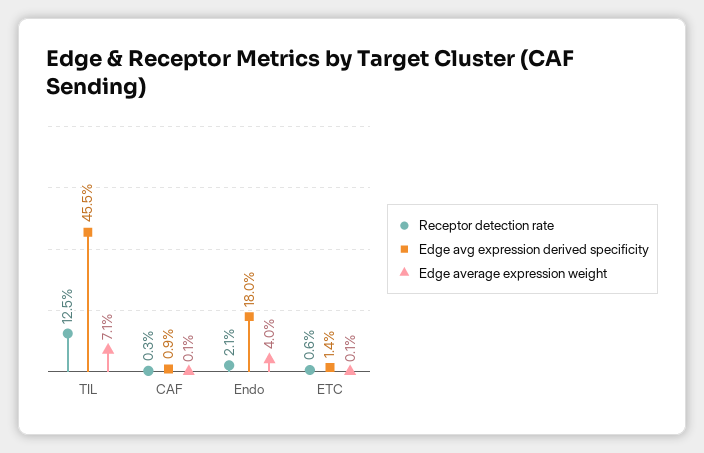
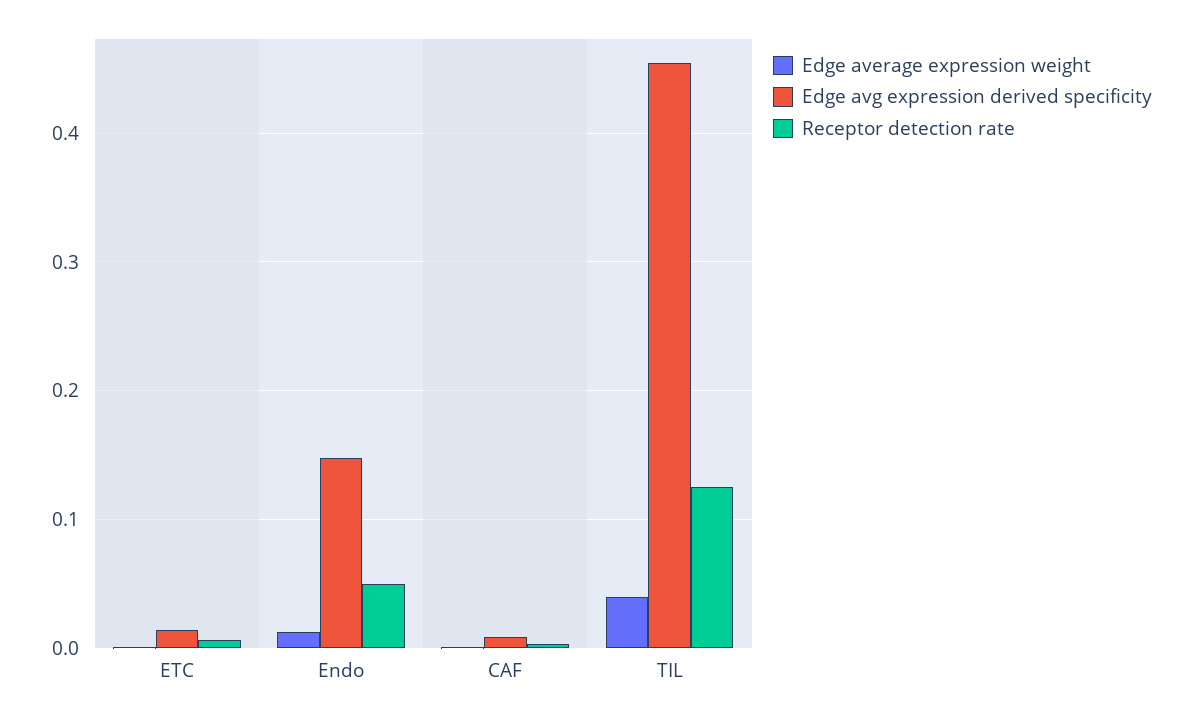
  {
    "Receptor detection rate": {
      "TIL": 0.125,
      "CAF": 0.003,
-     "Endo": 0.021,
+     "Endo": 0.05,
      "ETC": 0.006
    },
    "Edge avg expression derived specificity": {
      "TIL": 0.455,
      "CAF": 0.009,
-     "Endo": 0.18,
+     "Endo": 0.15,
      "ETC": 0.014
    },
    "Edge average expression weight": {
-     "TIL": 0.071,
+     "TIL": 0.04,
      "CAF": 0.001,
-     "Endo": 0.04,
+     "Endo": 0.01,
      "ETC": 0.001
    }
  }

